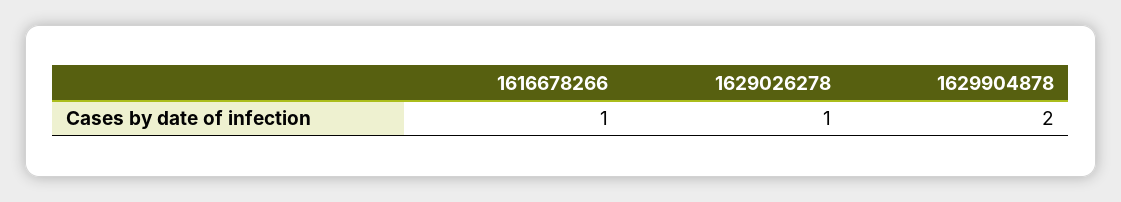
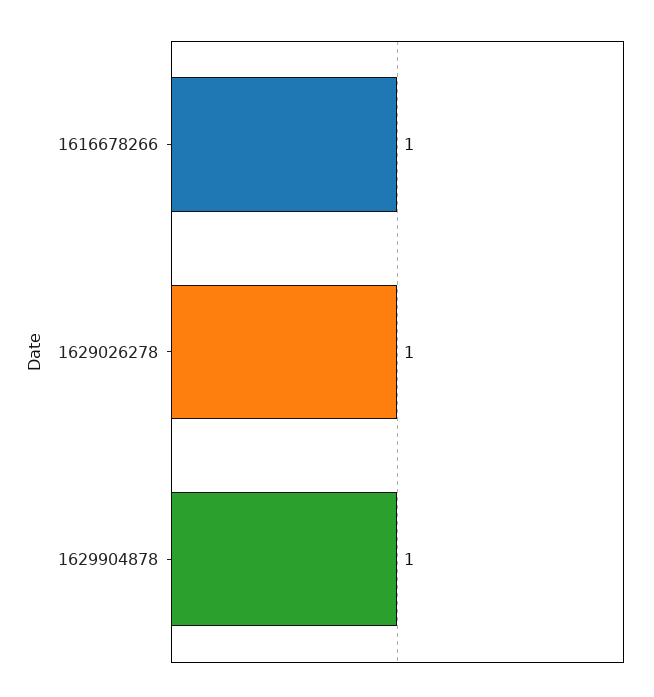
  {
    "1616678266": 1,
    "1629026278": 1,
-   "1629904878": 2
+   "1629904878": 1
  }

